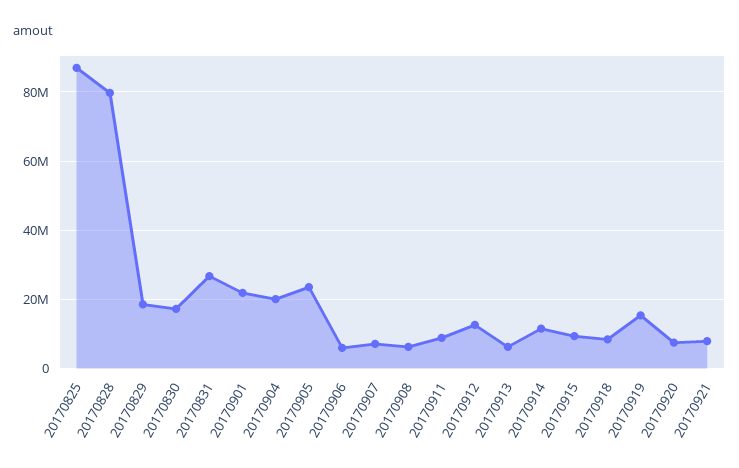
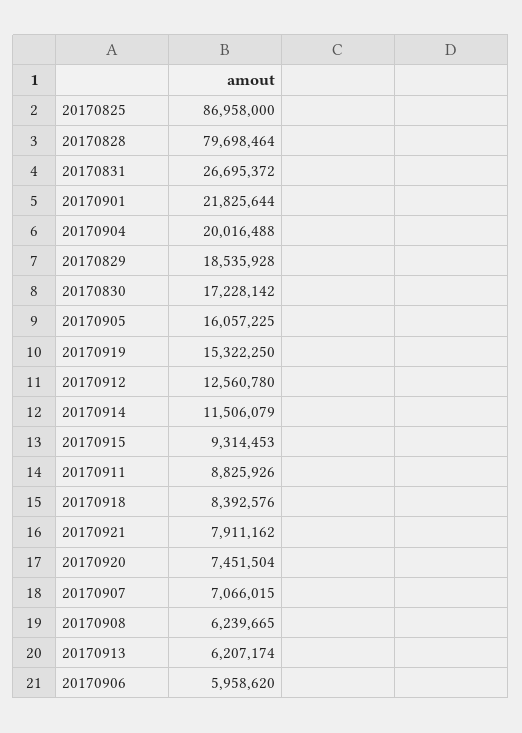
  {
    "20170825": 86958000,
    "20170828": 79698464,
    "20170829": 18535928,
    "20170830": 17228142,
    "20170831": 26695372,
    "20170901": 21825644,
    "20170904": 20016488,
-   "20170905": 24000000,
+   "20170905": 16057225,
    "20170906": 5958620,
    "20170907": 7066015,
    "20170908": 6239665,
    "20170911": 8825926,
    "20170912": 12560780,
    "20170913": 6207174,
    "20170914": 11506079,
    "20170915": 9314453,
    "20170918": 8392576,
    "20170919": 15322250,
    "20170920": 7451504,
    "20170921": 7911162
  }

